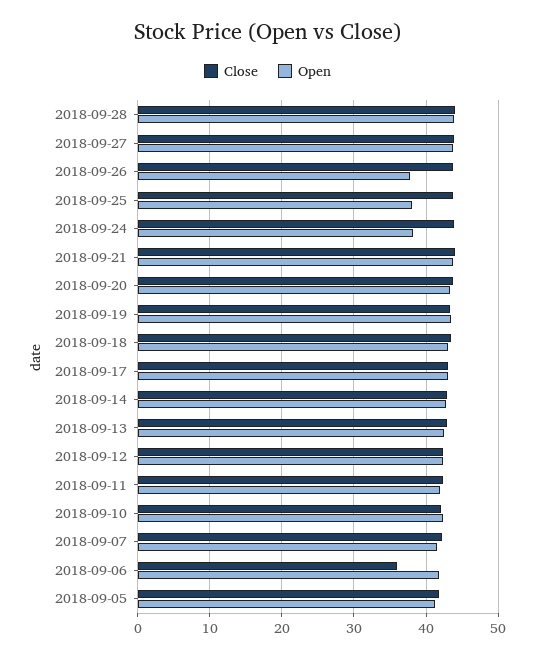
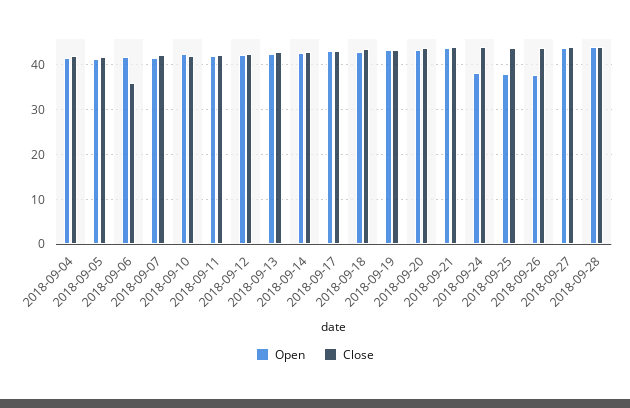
  {
    "Close": {
      "2018-09-28": 44,
      "2018-09-27": 44,
      "2018-09-26": 44,
      "2018-09-25": 44,
      "2018-09-24": 44,
      "2018-09-21": 44,
      "2018-09-20": 44,
      "2018-09-19": 43,
      "2018-09-18": 44,
      "2018-09-17": 43,
      "2018-09-14": 43,
      "2018-09-13": 43,
      "2018-09-12": 42,
      "2018-09-11": 42,
      "2018-09-10": 42,
      "2018-09-07": 42,
      "2018-09-06": 36,
-     "2018-09-05": 42
+     "2018-09-05": 42,
+     "2018-09-04": 42
    },
    "Open": {
      "2018-09-28": 44,
      "2018-09-27": 44,
      "2018-09-26": 38,
      "2018-09-25": 38,
      "2018-09-24": 38,
      "2018-09-21": 44,
      "2018-09-20": 43,
      "2018-09-19": 43,
      "2018-09-18": 43,
      "2018-09-17": 43,
      "2018-09-14": 43,
      "2018-09-13": 43,
      "2018-09-12": 42,
      "2018-09-11": 42,
      "2018-09-10": 42,
      "2018-09-07": 42,
      "2018-09-06": 42,
-     "2018-09-05": 41
+     "2018-09-05": 41,
+     "2018-09-04": 42
    }
  }

